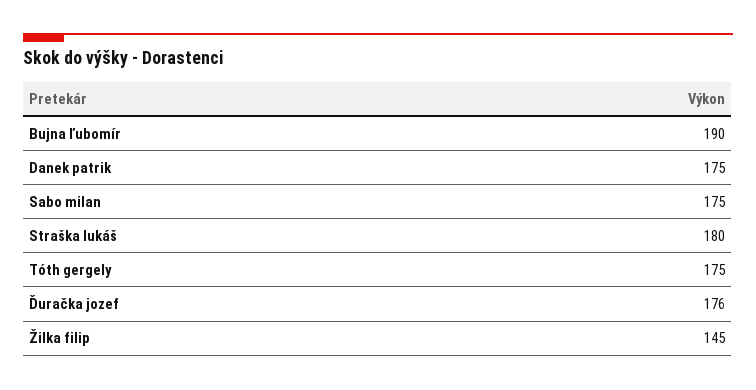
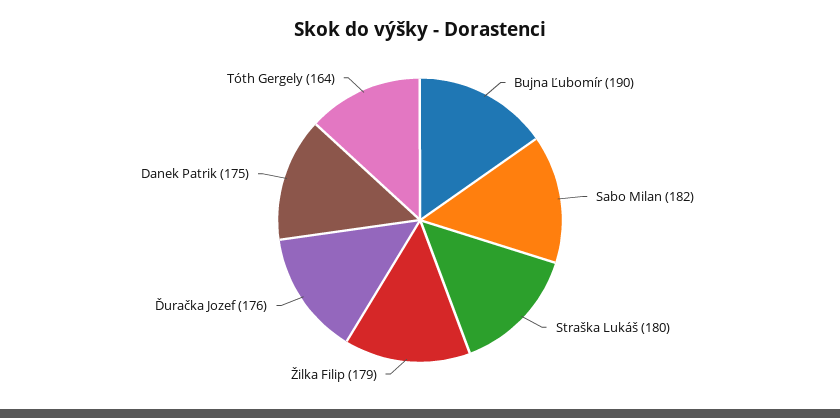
  {
    "Bujna ľubomír": 190,
    "Danek patrik": 175,
-   "Sabo milan": 175,
+   "Sabo milan": 182,
    "Straška lukáš": 180,
-   "Tóth gergely": 175,
+   "Tóth gergely": 164,
    "Ďuračka jozef": 176,
-   "Žilka filip": 145
+   "Žilka filip": 179
  }

